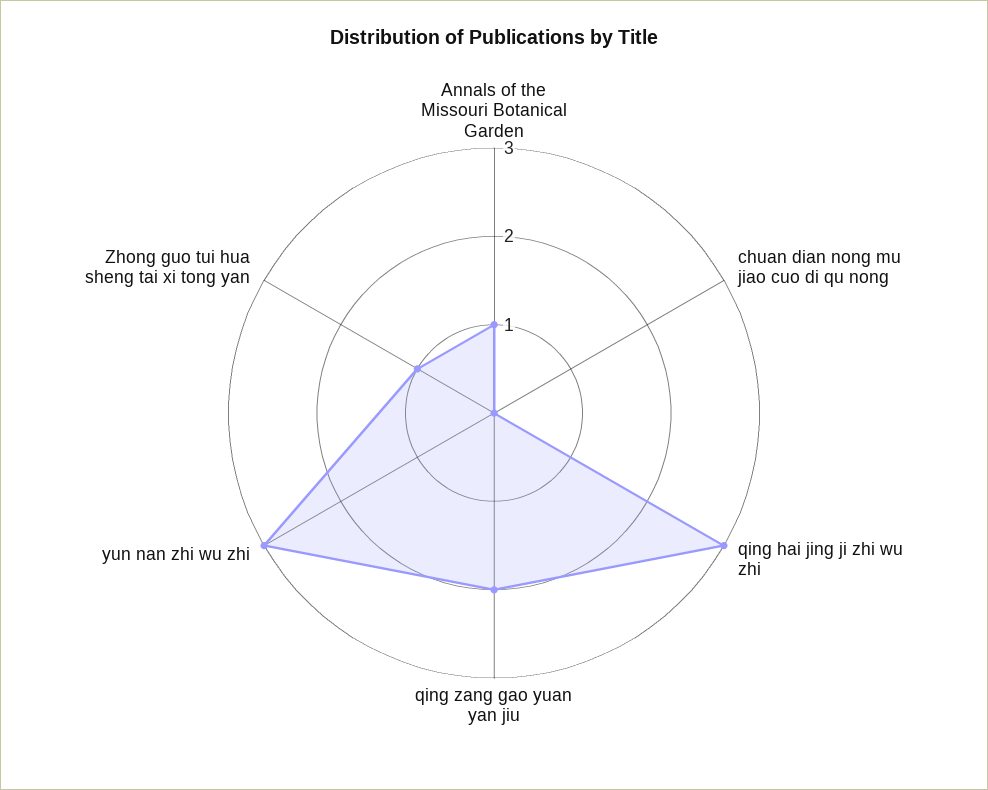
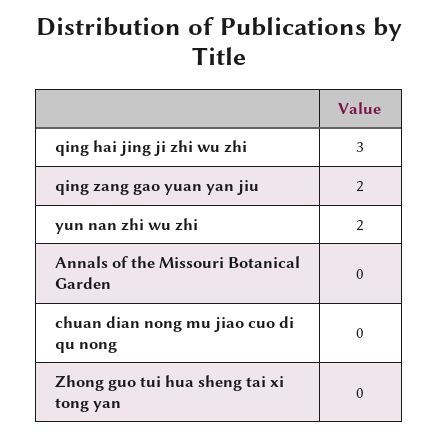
  {
-   "Annals of the Missouri Botanical Garden": 1,
+   "Annals of the Missouri Botanical Garden": 0,
    "chuan dian nong mu jiao cuo di qu nong": 0,
    "qing hai jing ji zhi wu zhi": 3,
    "qing zang gao yuan yan jiu": 2,
-   "yun nan zhi wu zhi": 3,
+   "yun nan zhi wu zhi": 2,
-   "Zhong guo tui hua sheng tai xi tong yan": 1
+   "Zhong guo tui hua sheng tai xi tong yan": 0
  }

